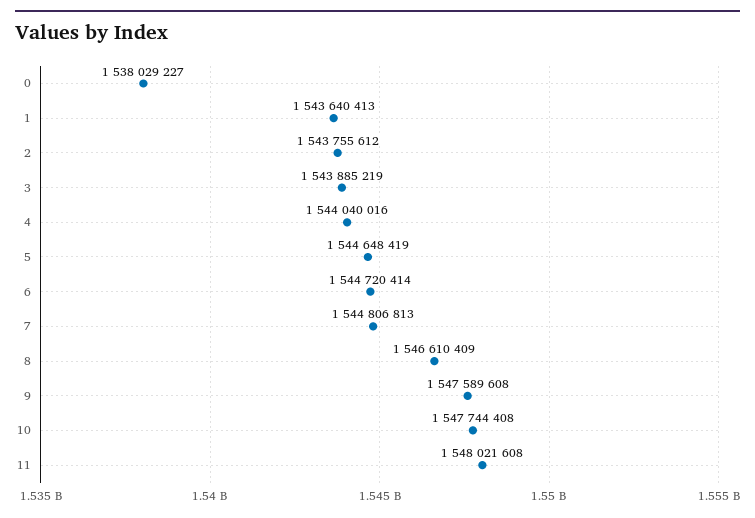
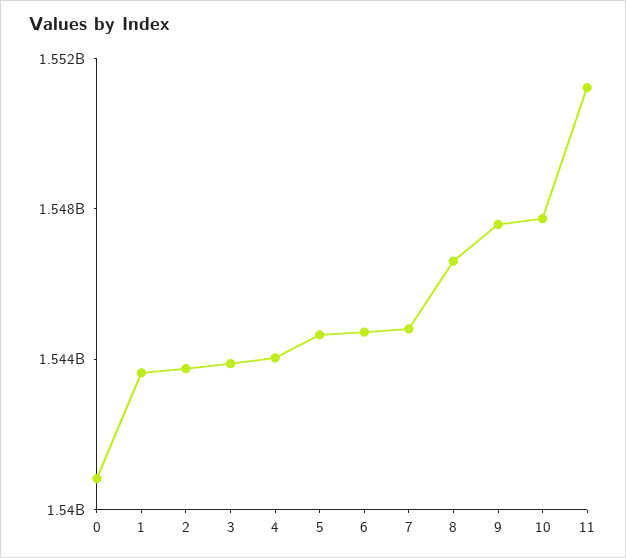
  {
-   "0": 1538029227,
+   "0": 1541000000,
    "1": 1543640413,
    "2": 1543755612,
    "3": 1543885219,
    "4": 1544040016,
    "5": 1544648419,
    "6": 1544720414,
    "7": 1544806813,
    "8": 1546610409,
    "9": 1547589608,
    "10": 1547744408,
-   "11": 1548021608
+   "11": 1551000000
  }

